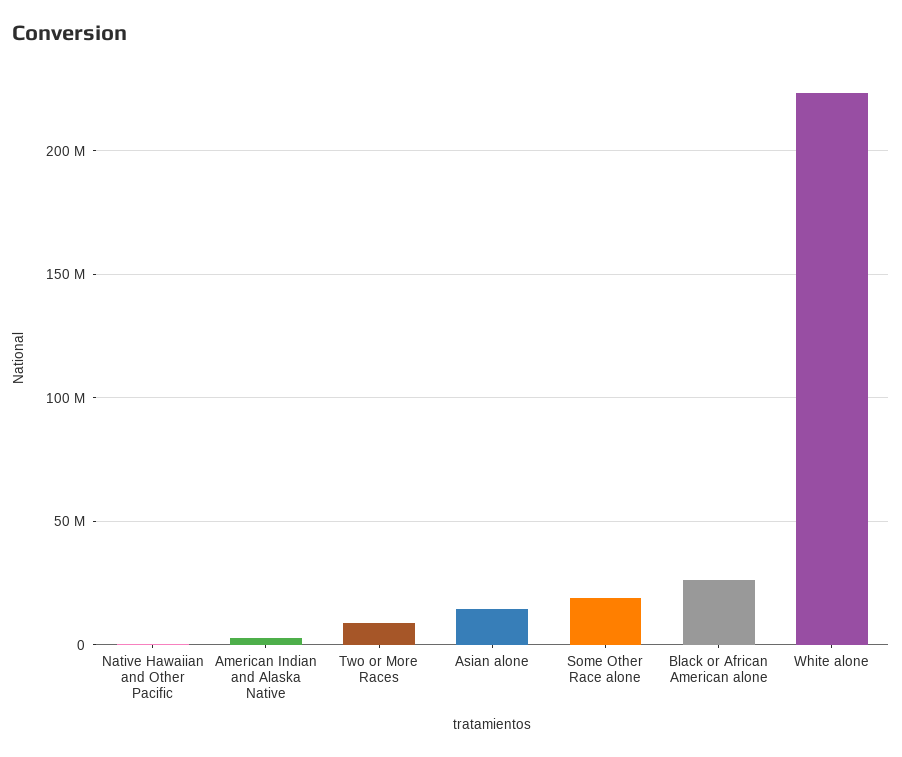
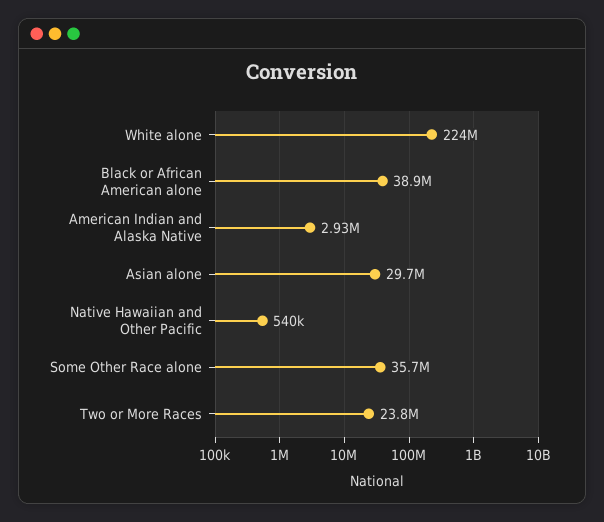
  {
    "Native Hawaiian and Other Pacific": 540000,
    "American Indian and Alaska Native": 2930000,
-   "Two or More Races": 10000000,
+   "Two or More Races": 23800000,
-   "Asian alone": 15000000,
+   "Asian alone": 29700000,
-   "Some Other Race alone": 20000000,
+   "Some Other Race alone": 35700000,
-   "Black or African American alone": 25000000,
+   "Black or African American alone": 38900000,
    "White alone": 224000000
  }

